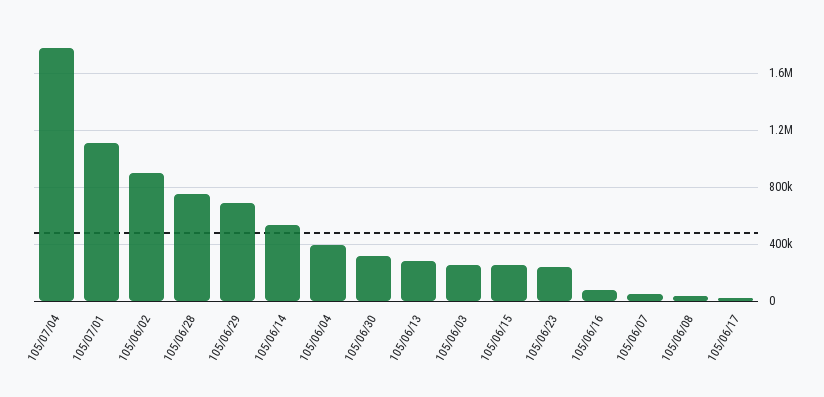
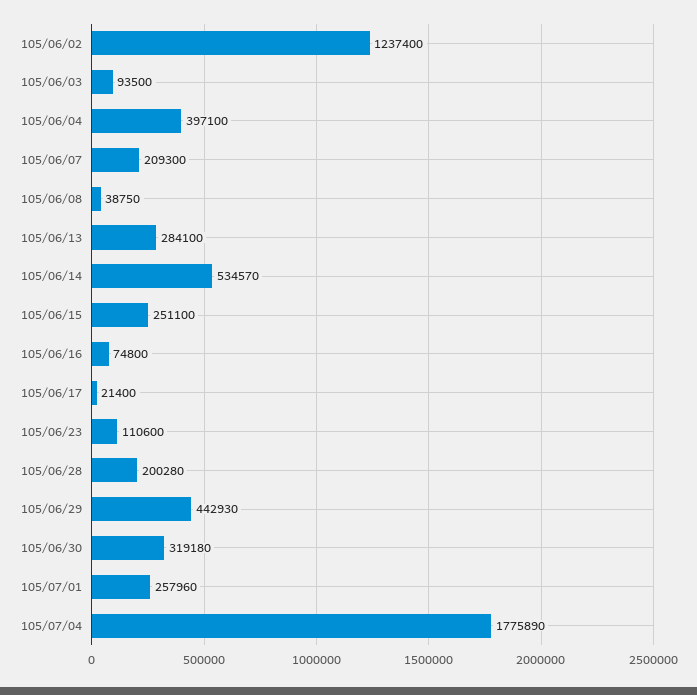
  {
    "105/07/04": 1775890,
-   "105/07/01": 1100000,
+   "105/07/01": 257960,
-   "105/06/02": 900000,
+   "105/06/02": 1237400,
-   "105/06/28": 750000,
+   "105/06/28": 200280,
-   "105/06/29": 700000,
+   "105/06/29": 442930,
    "105/06/14": 534570,
    "105/06/04": 397100,
    "105/06/30": 319180,
    "105/06/13": 284100,
-   "105/06/03": 250000,
+   "105/06/03": 93500,
    "105/06/15": 251100,
-   "105/06/23": 250000,
+   "105/06/23": 110600,
    "105/06/16": 74800,
-   "105/06/07": 50000,
+   "105/06/07": 209300,
    "105/06/08": 38750,
    "105/06/17": 21400
  }

